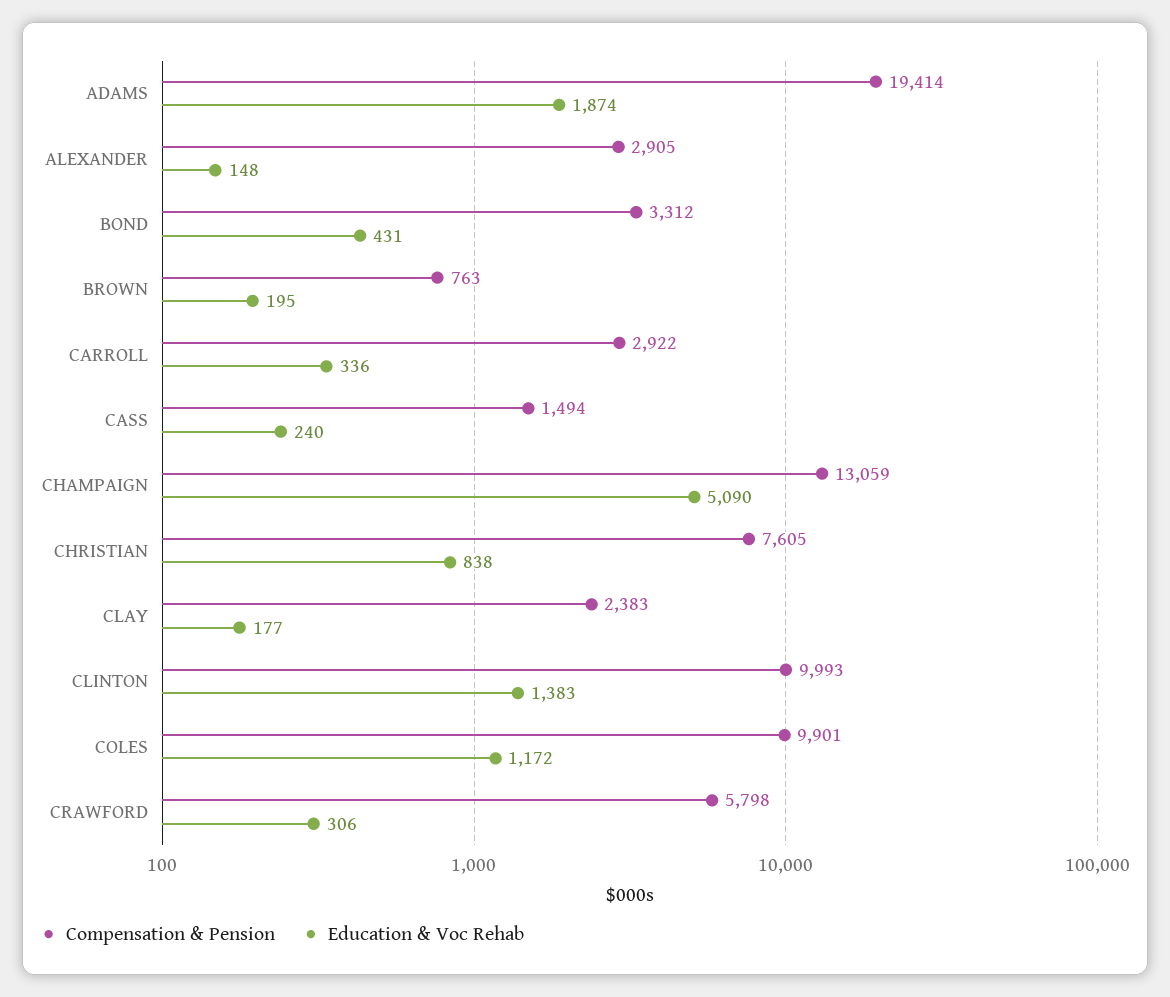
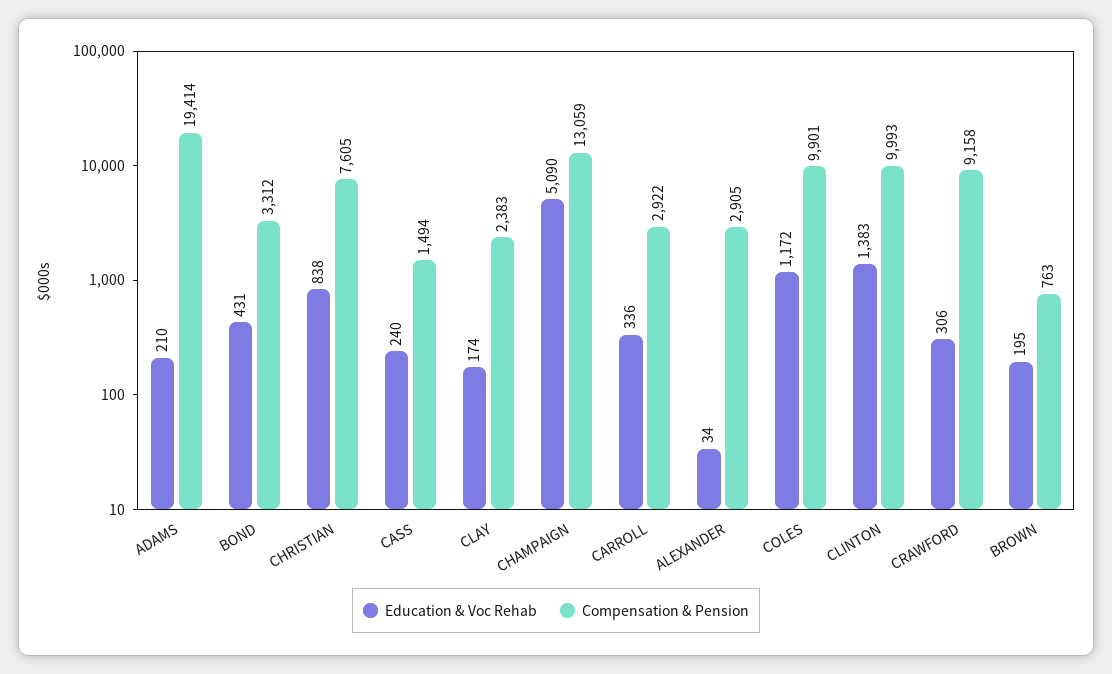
  {
    "Compensation & Pension": {
      "ADAMS": 19414,
      "ALEXANDER": 2905,
      "BOND": 3312,
      "BROWN": 763,
      "CARROLL": 2922,
      "CASS": 1494,
      "CHAMPAIGN": 13059,
      "CHRISTIAN": 7605,
      "CLAY": 2383,
      "CLINTON": 9993,
      "COLES": 9901,
-     "CRAWFORD": 5798
+     "CRAWFORD": 9158
    },
    "Education & Voc Rehab": {
-     "ADAMS": 1874,
+     "ADAMS": 210,
-     "ALEXANDER": 148,
+     "ALEXANDER": 34,
      "BOND": 431,
      "BROWN": 195,
      "CARROLL": 336,
      "CASS": 240,
      "CHAMPAIGN": 5090,
      "CHRISTIAN": 838,
-     "CLAY": 177,
+     "CLAY": 174,
      "CLINTON": 1383,
      "COLES": 1172,
      "CRAWFORD": 306
    }
  }

